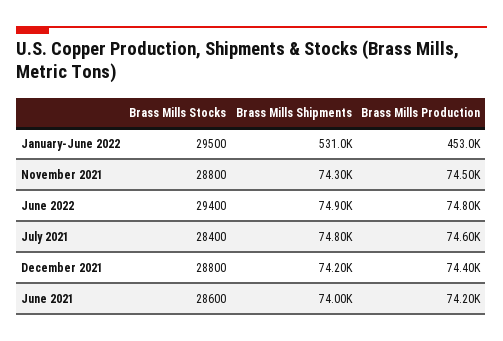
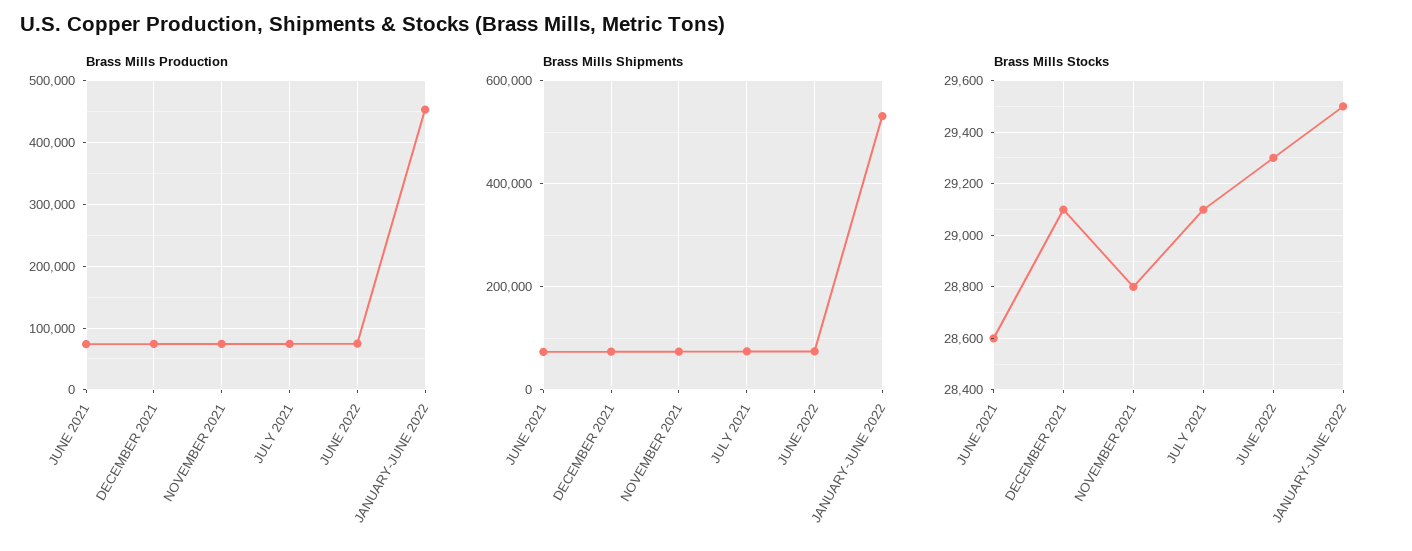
  {
    "Brass Mills Stocks": {
      "January-June 2022": 29500,
      "November 2021": 28800,
-     "June 2022": 29400,
+     "June 2022": 29300,
-     "July 2021": 28400,
+     "July 2021": 29100,
-     "December 2021": 28800,
+     "December 2021": 29100,
      "June 2021": 28600
    },
    "Brass Mills Shipments": {
      "January-June 2022": 531000,
      "November 2021": 74300,
      "June 2022": 74900,
      "July 2021": 74800,
      "December 2021": 74200,
      "June 2021": 74000
    },
    "Brass Mills Production": {
      "January-June 2022": 453000,
      "November 2021": 74500,
      "June 2022": 74800,
      "July 2021": 74600,
      "December 2021": 74400,
      "June 2021": 74200
    }
  }

